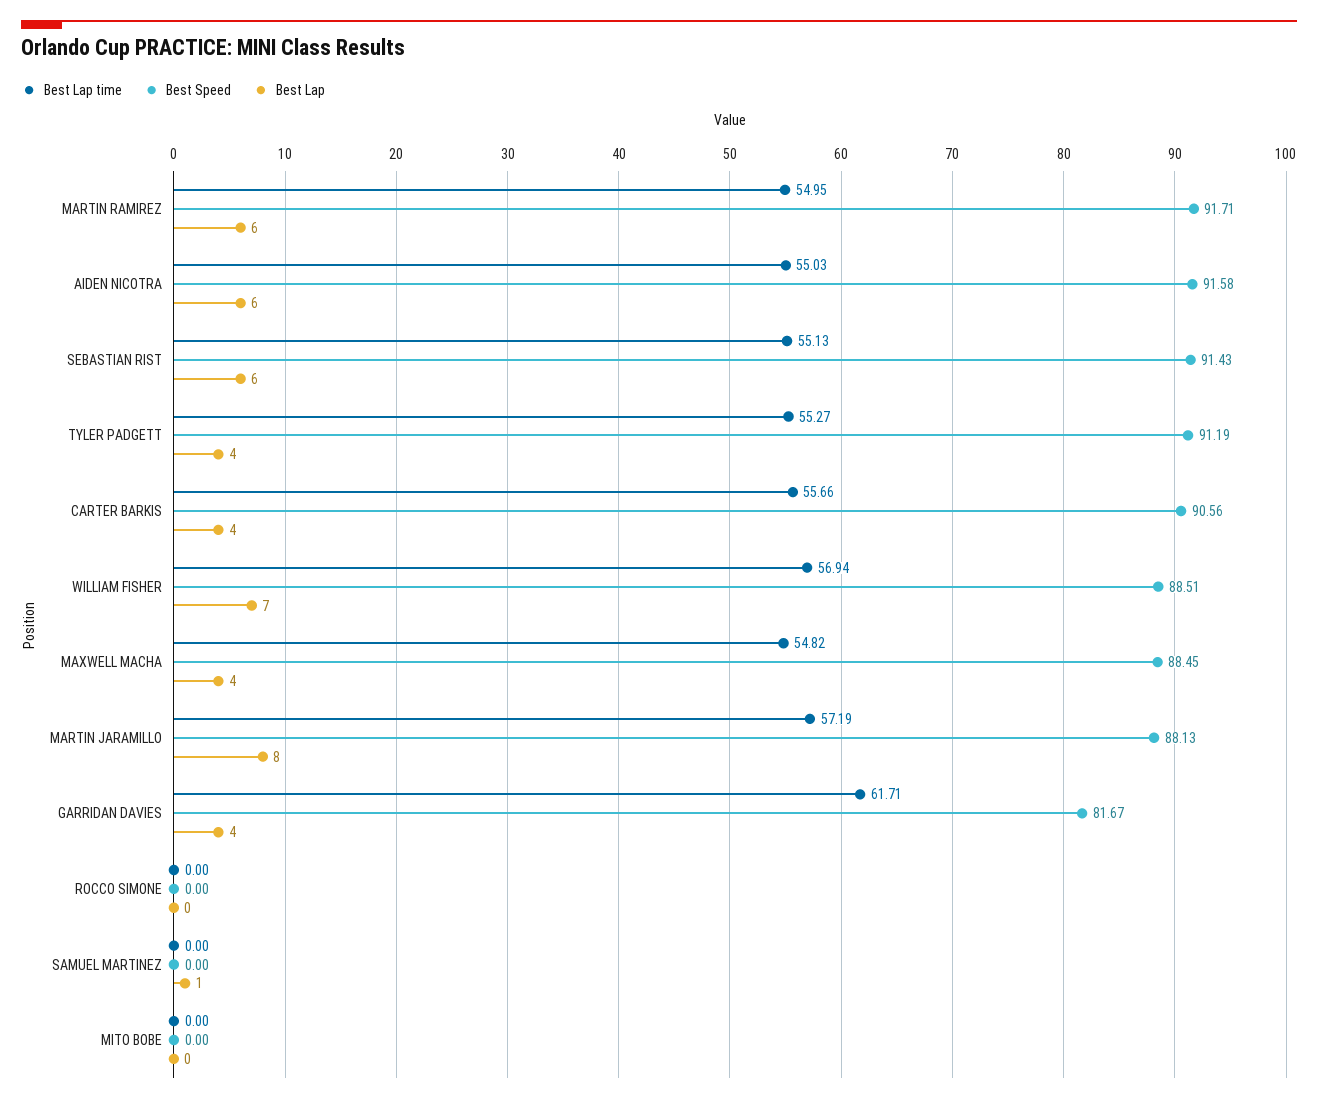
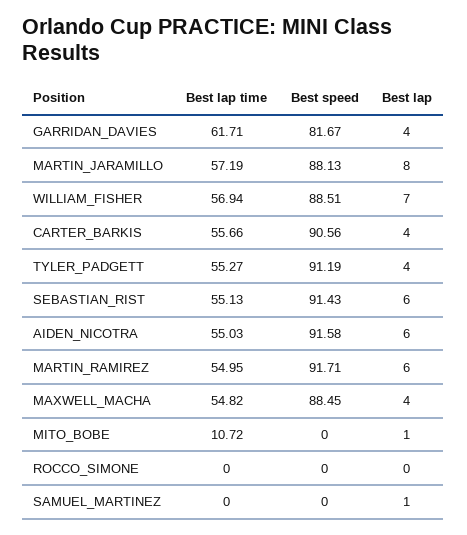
  {
    "Best Lap time": {
      "MARTIN RAMIREZ": 54.95,
      "AIDEN NICOTRA": 55.03,
      "SEBASTIAN RIST": 55.13,
      "TYLER PADGETT": 55.27,
      "CARTER BARKIS": 55.66,
      "WILLIAM FISHER": 56.94,
      "MAXWELL MACHA": 54.82,
      "MARTIN JARAMILLO": 57.19,
      "GARRIDAN DAVIES": 61.71,
      "ROCCO SIMONE": 0,
      "SAMUEL MARTINEZ": 0,
-     "MITO BOBE": 0
+     "MITO BOBE": 10.72
    },
    "Best Speed": {
      "MARTIN RAMIREZ": 91.71,
      "AIDEN NICOTRA": 91.58,
      "SEBASTIAN RIST": 91.43,
      "TYLER PADGETT": 91.19,
      "CARTER BARKIS": 90.56,
      "WILLIAM FISHER": 88.51,
      "MAXWELL MACHA": 88.45,
      "MARTIN JARAMILLO": 88.13,
      "GARRIDAN DAVIES": 81.67,
      "ROCCO SIMONE": 0,
      "SAMUEL MARTINEZ": 0,
      "MITO BOBE": 0
    },
    "Best Lap": {
      "MARTIN RAMIREZ": 6,
      "AIDEN NICOTRA": 6,
      "SEBASTIAN RIST": 6,
      "TYLER PADGETT": 4,
      "CARTER BARKIS": 4,
      "WILLIAM FISHER": 7,
      "MAXWELL MACHA": 4,
      "MARTIN JARAMILLO": 8,
      "GARRIDAN DAVIES": 4,
      "ROCCO SIMONE": 0,
      "SAMUEL MARTINEZ": 1,
-     "MITO BOBE": 0
+     "MITO BOBE": 1
    }
  }

